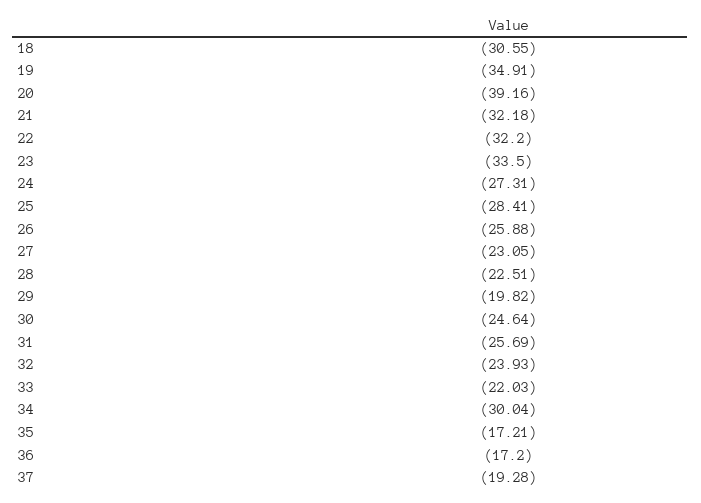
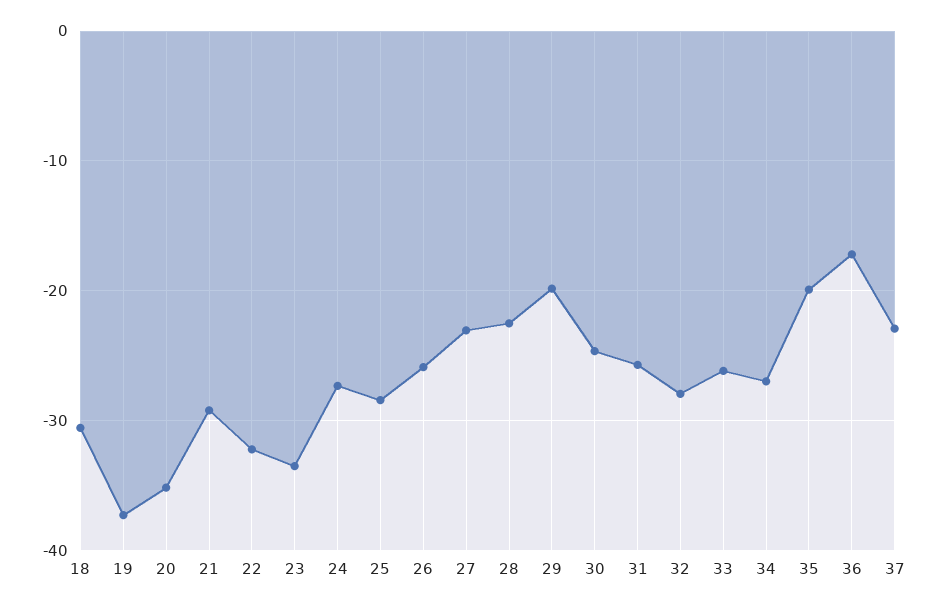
  {
    "18": -30.55,
-   "19": -34.91,
+   "19": -37,
-   "20": -39.16,
+   "20": -35,
-   "21": -32.18,
+   "21": -29,
    "22": -32.2,
    "23": -33.5,
    "24": -27.31,
    "25": -28.41,
    "26": -25.88,
    "27": -23.05,
    "28": -22.51,
    "29": -19.82,
    "30": -24.64,
    "31": -25.69,
-   "32": -23.93,
+   "32": -28,
-   "33": -22.03,
+   "33": -26,
-   "34": -30.04,
+   "34": -27,
-   "35": -17.21,
+   "35": -20,
    "36": -17.2,
-   "37": -19.28
+   "37": -23
  }

